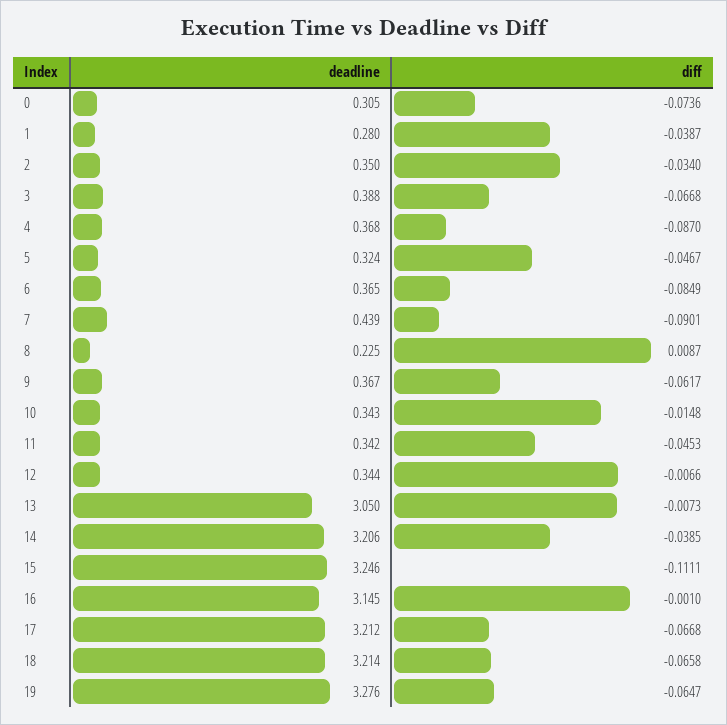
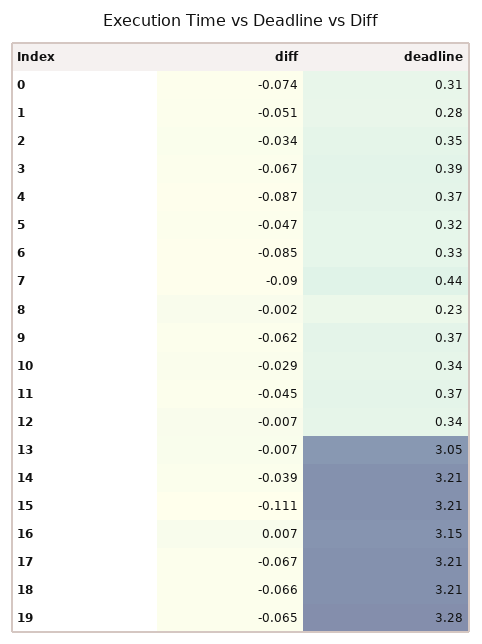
  {
    "deadline": {
      "0": 0.305,
      "1": 0.28,
      "2": 0.35,
      "3": 0.388,
      "4": 0.368,
      "5": 0.324,
-     "6": 0.365,
+     "6": 0.33,
      "7": 0.439,
      "8": 0.225,
      "9": 0.367,
      "10": 0.343,
-     "11": 0.342,
+     "11": 0.37,
      "12": 0.344,
      "13": 3.05,
      "14": 3.206,
-     "15": 3.246,
+     "15": 3.21,
      "16": 3.145,
      "17": 3.212,
      "18": 3.214,
      "19": 3.276
    },
    "diff": {
      "0": -0.0736,
-     "1": -0.0387,
+     "1": -0.051,
      "2": -0.034,
      "3": -0.0668,
      "4": -0.087,
      "5": -0.0467,
      "6": -0.0849,
      "7": -0.0901,
-     "8": 0.0087,
+     "8": -0.002,
      "9": -0.0617,
-     "10": -0.0148,
+     "10": -0.029,
      "11": -0.0453,
      "12": -0.0066,
      "13": -0.0073,
      "14": -0.0385,
      "15": -0.1111,
-     "16": -0.001,
+     "16": 0.007,
      "17": -0.0668,
      "18": -0.0658,
      "19": -0.0647
    }
  }

